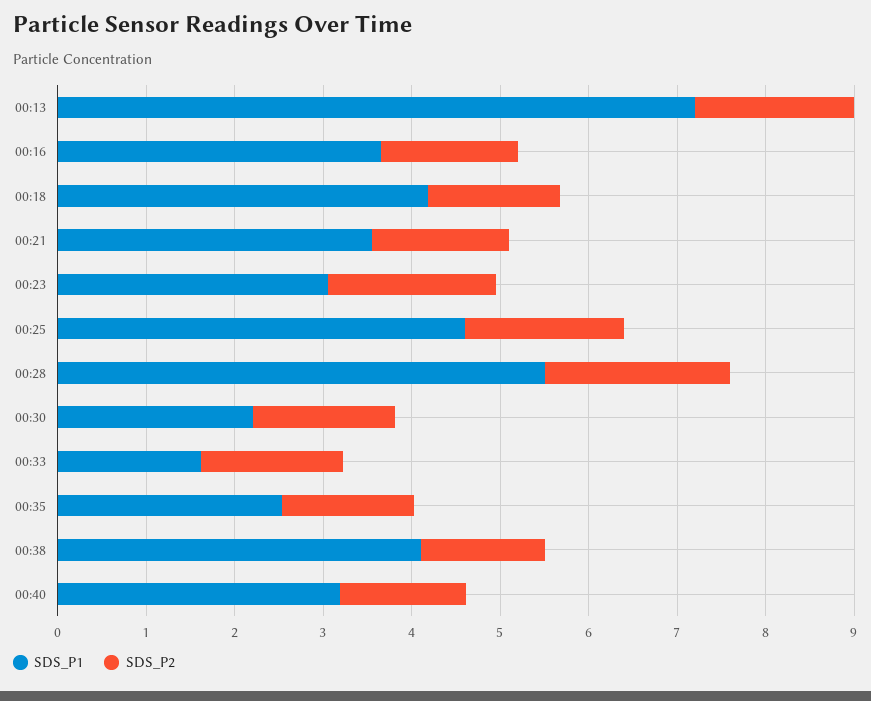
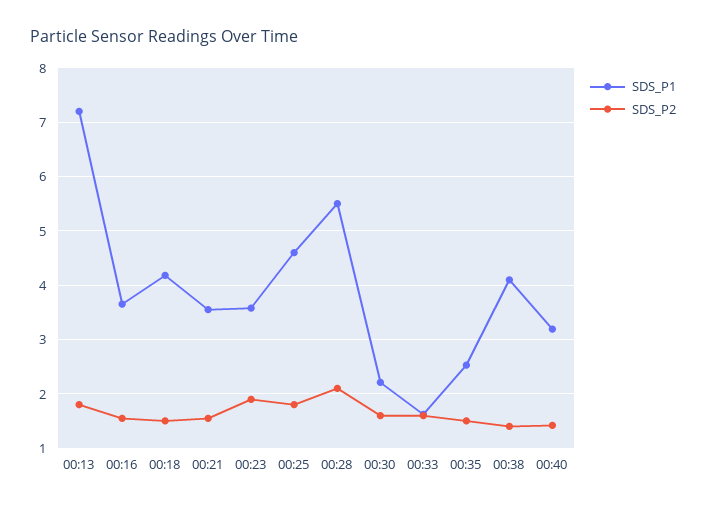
  {
    "SDS_P1": {
      "00:13": 7.2,
      "00:16": 3.6,
      "00:18": 4.2,
      "00:21": 3.6,
-     "00:23": 3,
+     "00:23": 3.6,
      "00:25": 4.6,
      "00:28": 5.6,
      "00:30": 2.2,
      "00:33": 1.6,
      "00:35": 2.6,
      "00:38": 4.2,
      "00:40": 3.2
    },
    "SDS_P2": {
      "00:13": 1.8,
      "00:16": 1.6,
      "00:18": 1.6,
      "00:21": 1.6,
      "00:23": 2,
      "00:25": 1.8,
      "00:28": 2.2,
      "00:30": 1.6,
      "00:33": 1.6,
      "00:35": 1.6,
      "00:38": 1.4,
      "00:40": 1.4
    }
  }

